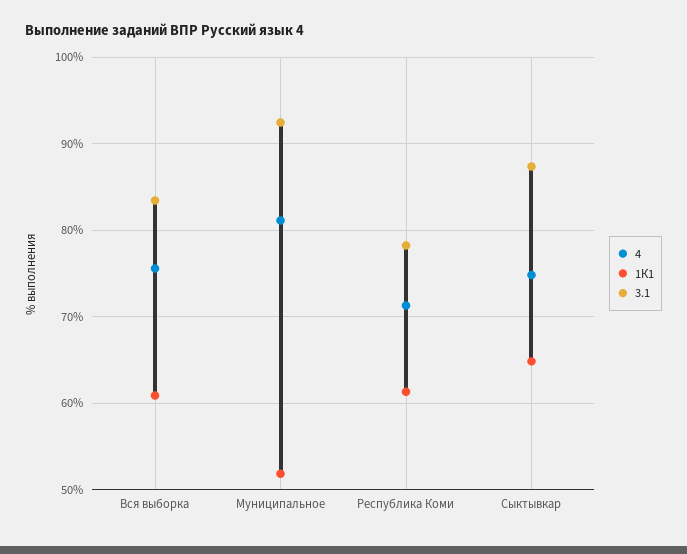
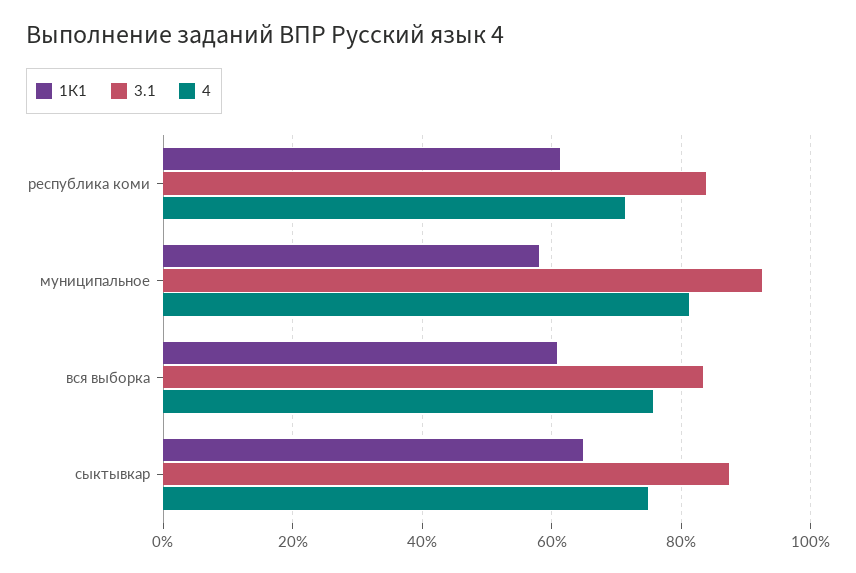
  {
    "4": {
      "Вся выборка": 76,
      "Муниципальное": 81,
      "Республика Коми": 71,
      "Сыктывкар": 75
    },
    "1К1": {
      "Вся выборка": 61,
-     "Муниципальное": 52,
+     "Муниципальное": 58,
      "Республика Коми": 61,
      "Сыктывкар": 65
    },
    "3.1": {
      "Вся выборка": 83,
      "Муниципальное": 92,
-     "Республика Коми": 78,
+     "Республика Коми": 84,
      "Сыктывкар": 87
    }
  }

